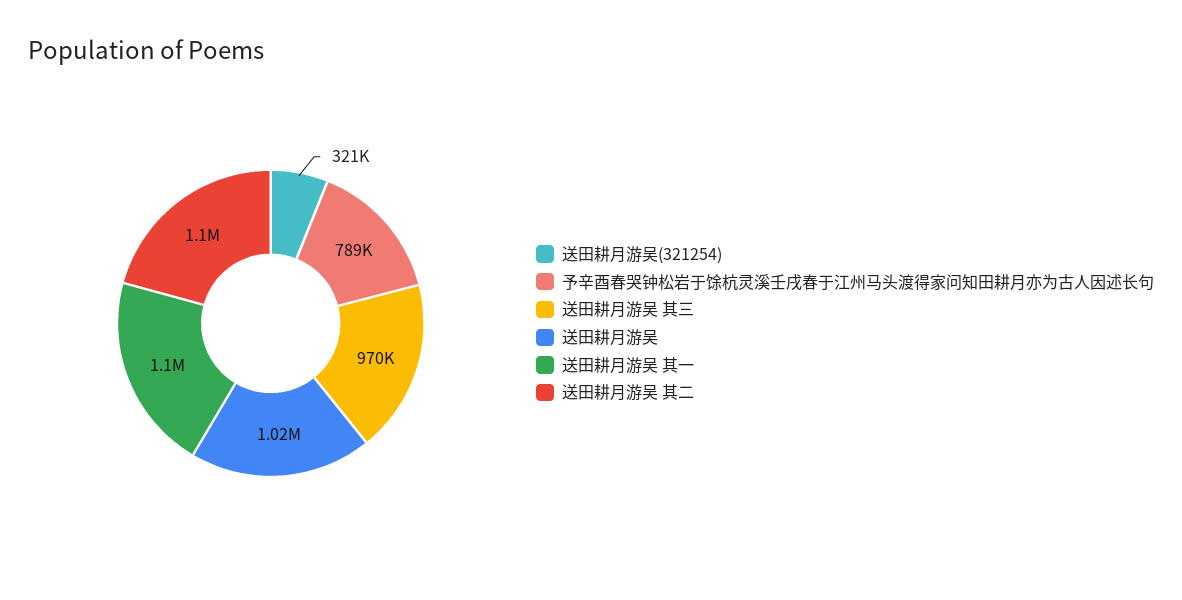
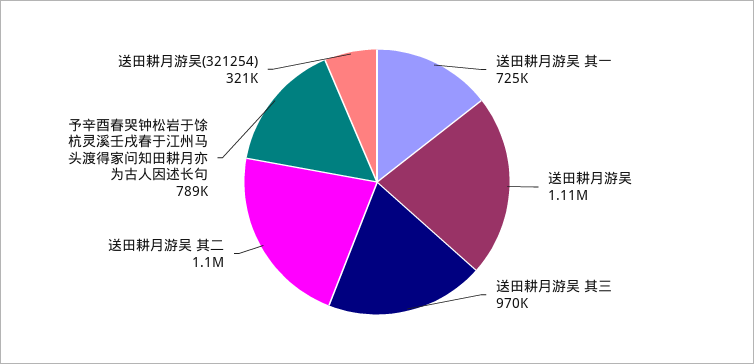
  {
    "送田耕月游吴(321254)": 321000,
    "予辛酉春哭钟松岩于馀杭灵溪壬戌春于江州马头渡得家问知田耕月亦为古人因述长句": 789000,
    "送田耕月游吴 其三": 970000,
-   "送田耕月游吴": 1020000,
+   "送田耕月游吴": 1110000,
-   "送田耕月游吴 其一": 1100000,
+   "送田耕月游吴 其一": 725000,
    "送田耕月游吴 其二": 1100000
  }

